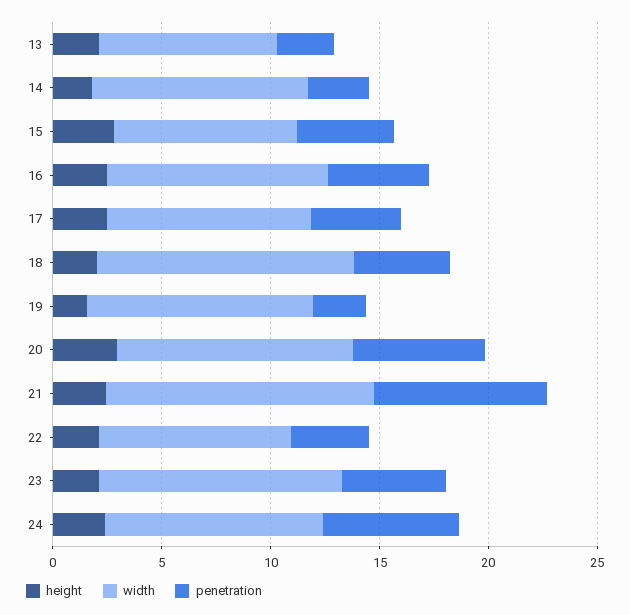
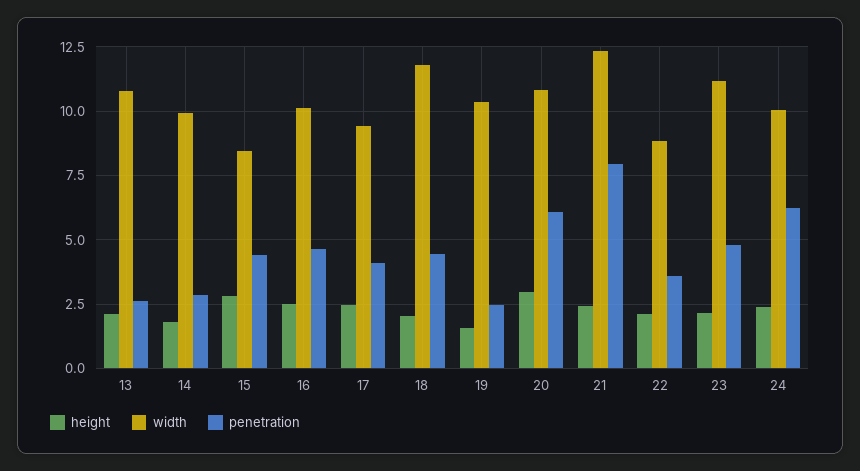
  {
    "height": {
      "13": 2,
      "14": 1.75,
      "15": 2.75,
      "16": 2.5,
      "17": 2.5,
      "18": 2,
      "19": 1.5,
      "20": 3,
      "21": 2.5,
      "22": 2,
      "23": 2.25,
      "24": 2.5
    },
    "width": {
-     "13": 8,
+     "13": 10.75,
      "14": 10,
      "15": 8.5,
      "16": 10.25,
      "17": 9.5,
      "18": 11.75,
      "19": 10.25,
      "20": 10.75,
      "21": 12.25,
      "22": 8.75,
      "23": 11.25,
      "24": 10
    },
    "penetration": {
      "13": 2.5,
      "14": 2.75,
      "15": 4.5,
      "16": 4.75,
      "17": 4,
      "18": 4.5,
      "19": 2.5,
      "20": 6,
      "21": 8,
      "22": 3.5,
      "23": 4.75,
      "24": 6.25
    }
  }

